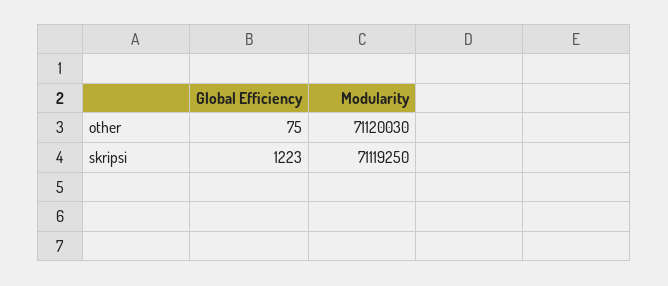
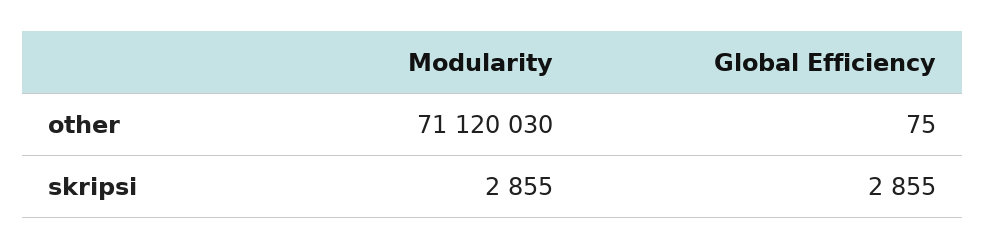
  {
    "Global Efficiency": {
      "other": 75,
-     "skripsi": 1223
+     "skripsi": 2855
    },
    "Modularity": {
      "other": 71120030,
-     "skripsi": 71119250
+     "skripsi": 2855
    }
  }

